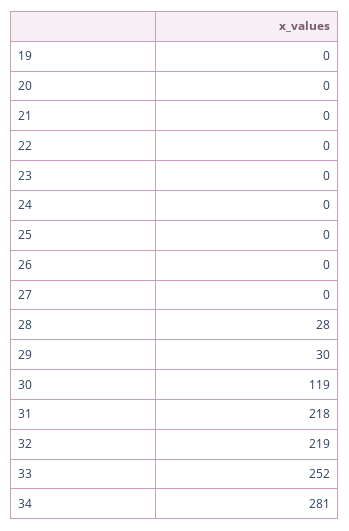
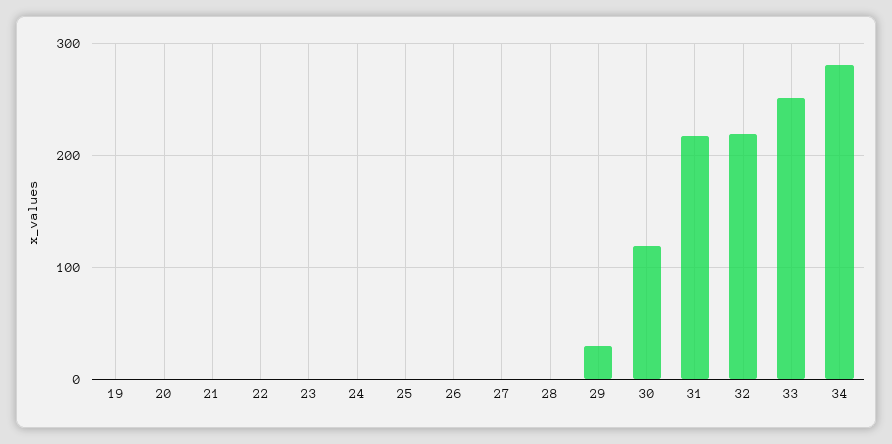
  {
    "19": 0,
    "20": 0,
    "21": 0,
    "22": 0,
    "23": 0,
    "24": 0,
    "25": 0,
    "26": 0,
    "27": 0,
-   "28": 28,
+   "28": 0,
    "29": 30,
    "30": 119,
    "31": 218,
    "32": 219,
    "33": 252,
    "34": 281
  }

